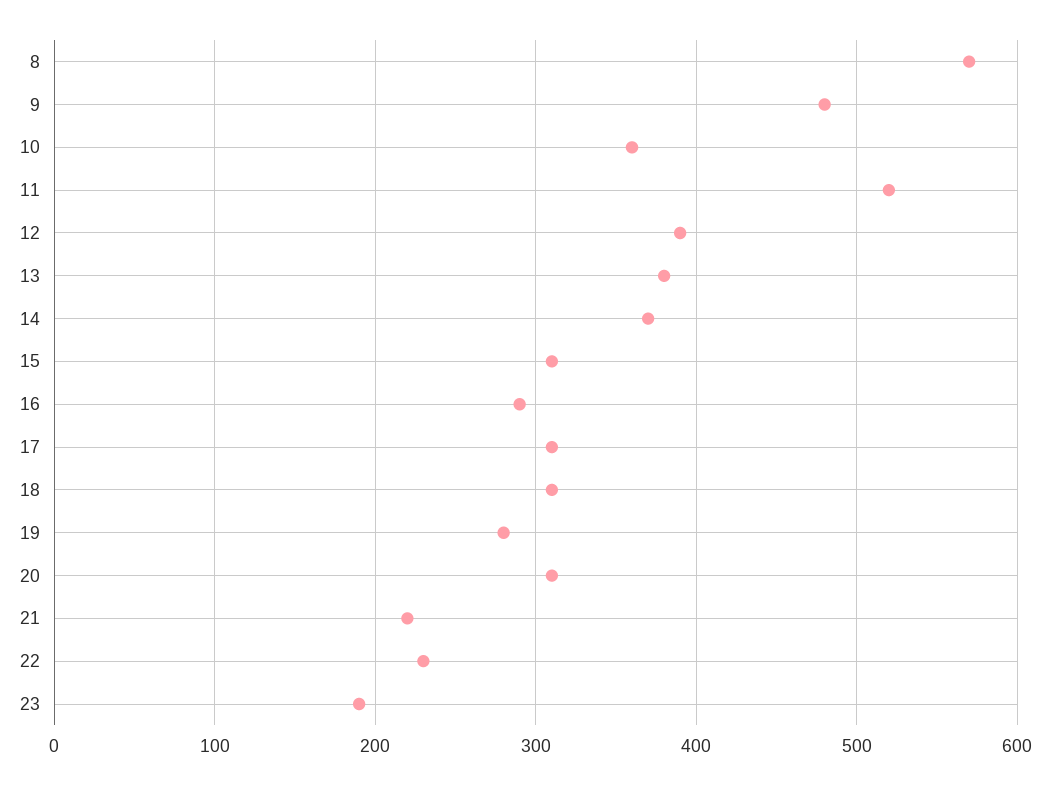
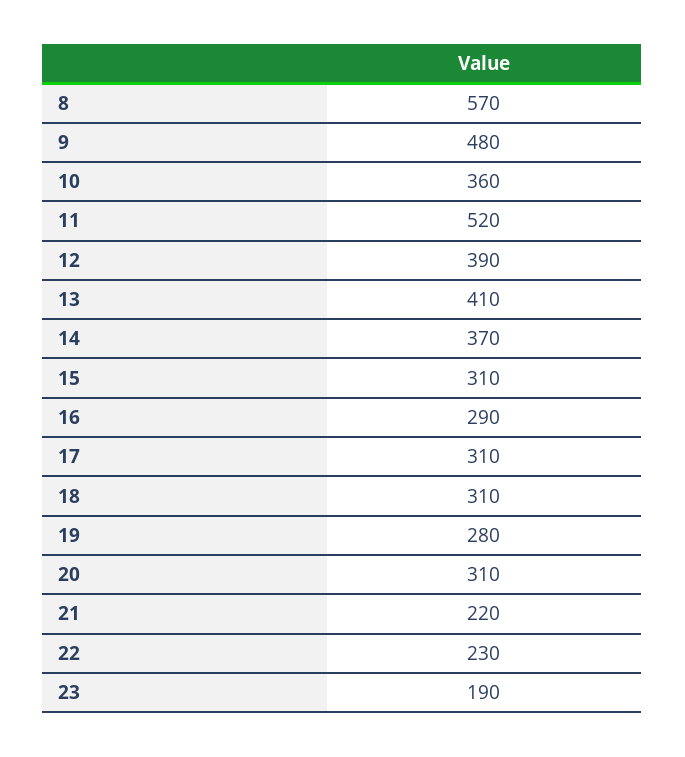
  {
    "8": 570,
    "9": 480,
    "10": 360,
    "11": 520,
    "12": 390,
-   "13": 380,
+   "13": 410,
    "14": 370,
    "15": 310,
    "16": 290,
    "17": 310,
    "18": 310,
    "19": 280,
    "20": 310,
    "21": 220,
    "22": 230,
    "23": 190
  }

